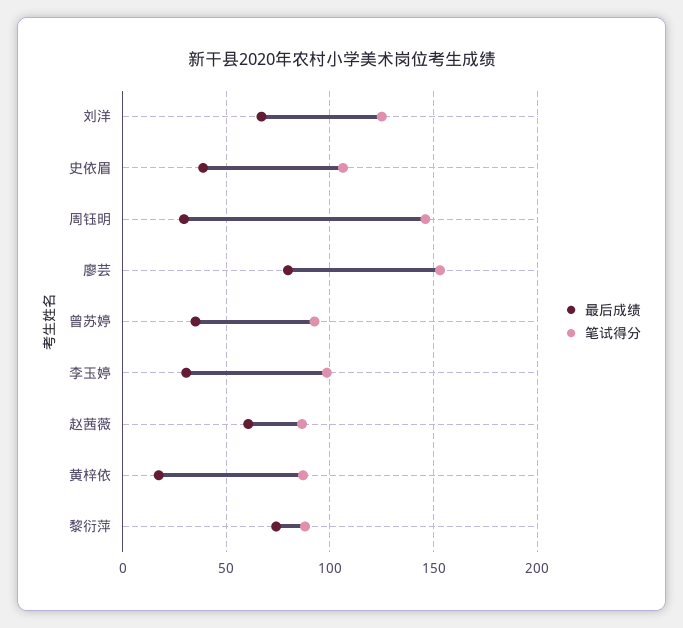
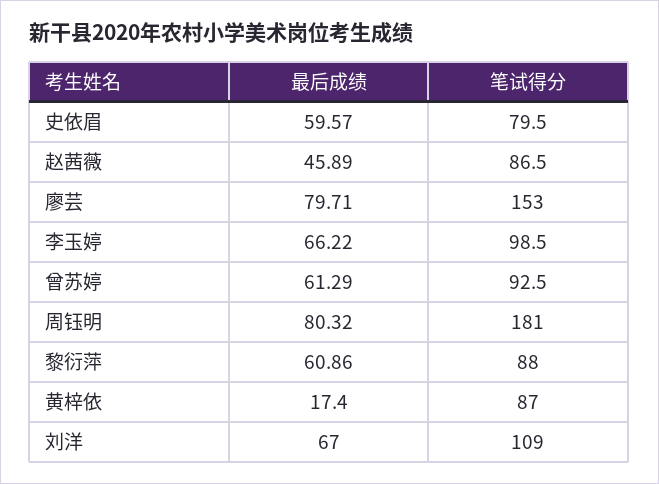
  {
    "最后成绩": {
      "刘洋": 67,
-     "史依眉": 40,
+     "史依眉": 59.57,
-     "周钰明": 30,
+     "周钰明": 80.32,
      "廖芸": 79.71,
-     "曾苏婷": 35,
+     "曾苏婷": 61.29,
-     "李玉婷": 30,
+     "李玉婷": 66.22,
-     "赵茜薇": 60,
+     "赵茜薇": 45.89,
      "黄梓依": 17.4,
-     "黎衍萍": 75
+     "黎衍萍": 60.86
    },
    "笔试得分": {
-     "刘洋": 125,
+     "刘洋": 109,
-     "史依眉": 105,
+     "史依眉": 79.5,
-     "周钰明": 145,
+     "周钰明": 181,
      "廖芸": 153,
      "曾苏婷": 92.5,
      "李玉婷": 98.5,
      "赵茜薇": 86.5,
      "黄梓依": 87,
      "黎衍萍": 88
    }
  }

